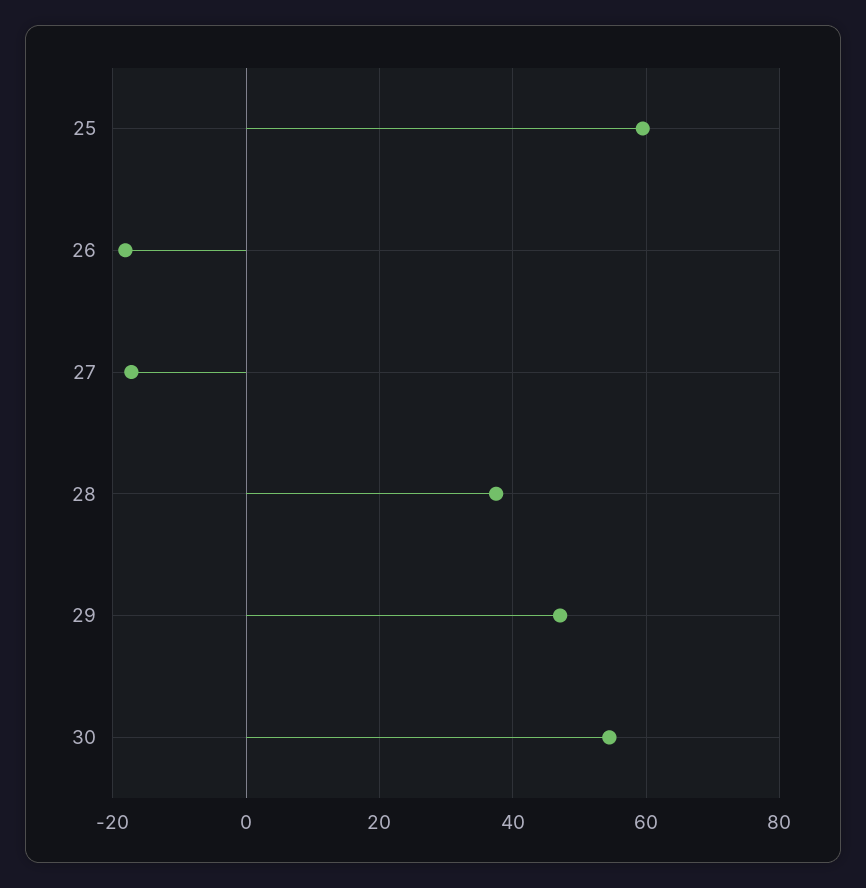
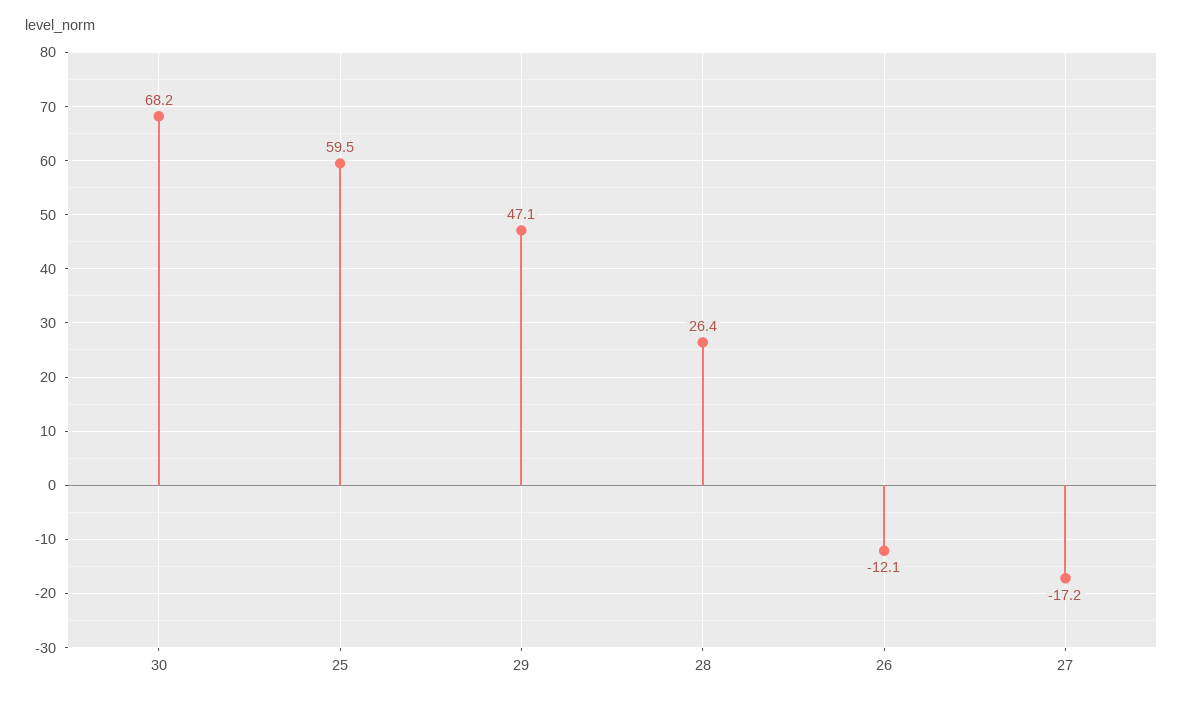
  {
    "25": 59.5,
-   "26": -18,
+   "26": -12.1,
    "27": -17.2,
-   "28": 38,
+   "28": 26.4,
    "29": 47.1,
-   "30": 54
+   "30": 68.2
  }

